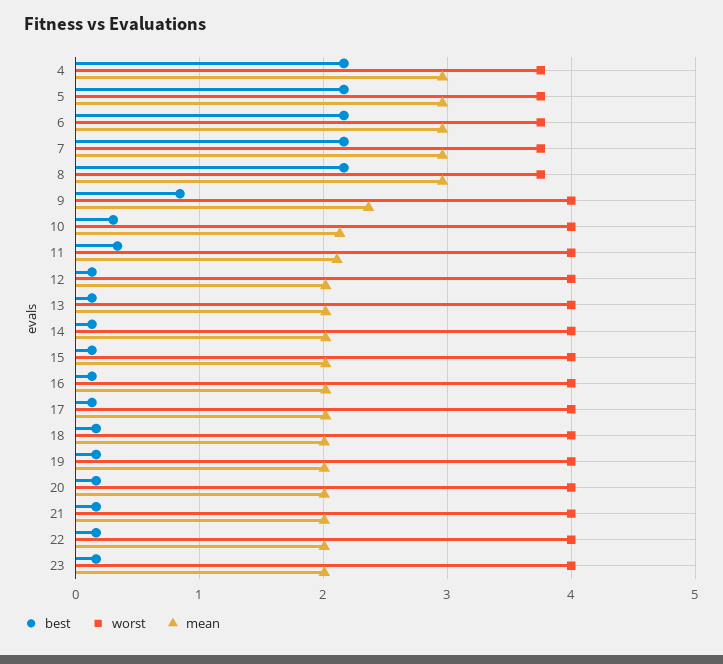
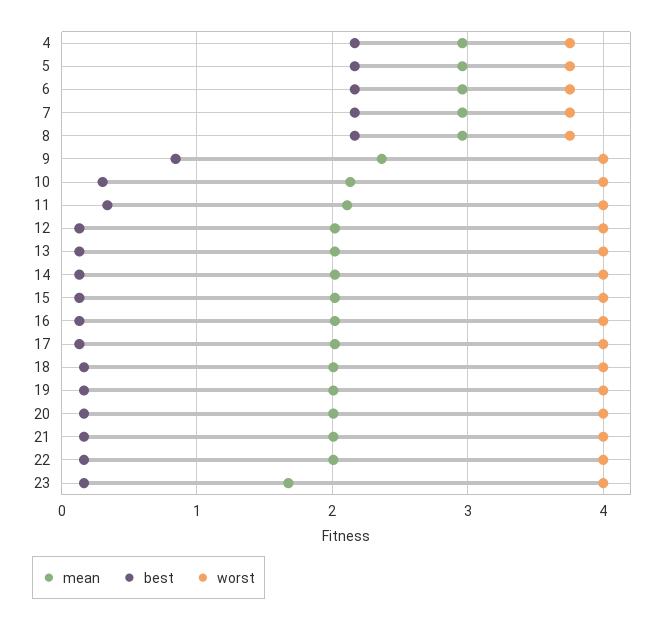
  {
    "best": {
      "4": 2.2,
      "5": 2.2,
      "6": 2.2,
      "7": 2.2,
      "8": 2.2,
      "9": 0.8,
      "10": 0.3,
      "11": 0.3,
      "12": 0.1,
      "13": 0.1,
      "14": 0.1,
      "15": 0.1,
      "16": 0.1,
      "17": 0.1,
      "18": 0.2,
      "19": 0.2,
      "20": 0.2,
      "21": 0.2,
      "22": 0.2,
      "23": 0.2
    },
    "worst": {
      "4": 3.8,
      "5": 3.8,
      "6": 3.8,
      "7": 3.8,
      "8": 3.8,
      "9": 4,
      "10": 4,
      "11": 4,
      "12": 4,
      "13": 4,
      "14": 4,
      "15": 4,
      "16": 4,
      "17": 4,
      "18": 4,
      "19": 4,
      "20": 4,
      "21": 4,
      "22": 4,
      "23": 4
    },
    "mean": {
      "4": 3,
      "5": 3,
      "6": 3,
      "7": 3,
      "8": 3,
      "9": 2.4,
      "10": 2.1,
      "11": 2.1,
      "12": 2,
      "13": 2,
      "14": 2,
      "15": 2,
      "16": 2,
      "17": 2,
      "18": 2,
      "19": 2,
      "20": 2,
      "21": 2,
      "22": 2,
-     "23": 2
+     "23": 1.7
    }
  }

